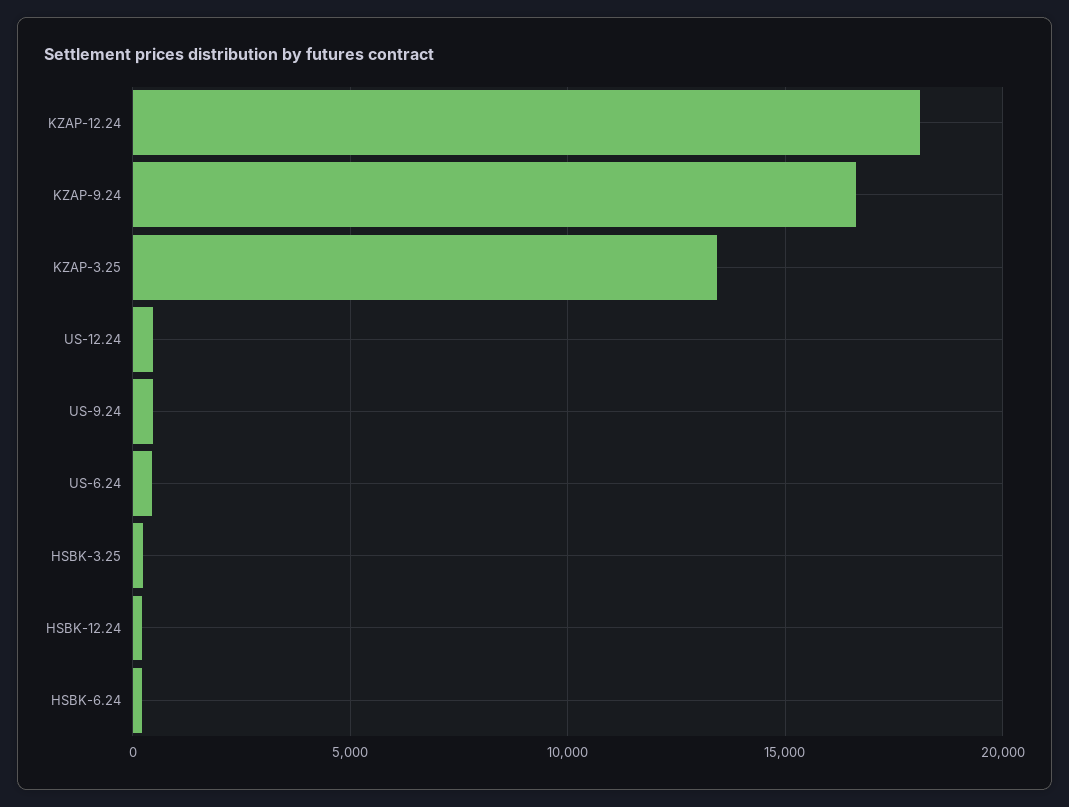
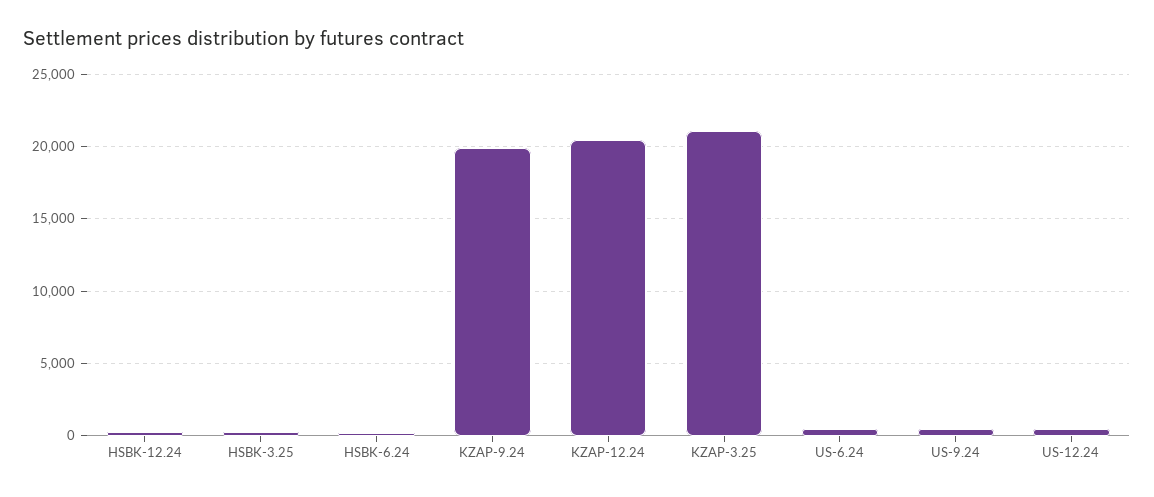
  {
-   "KZAP-12.24": 18000,
+   "KZAP-12.24": 20500,
-   "KZAP-9.24": 16500,
+   "KZAP-9.24": 20000,
-   "KZAP-3.25": 13500,
+   "KZAP-3.25": 21000,
    "US-12.24": 500,
    "US-9.24": 500,
    "US-6.24": 500,
    "HSBK-3.25": 0,
    "HSBK-12.24": 0,
    "HSBK-6.24": 0
  }

